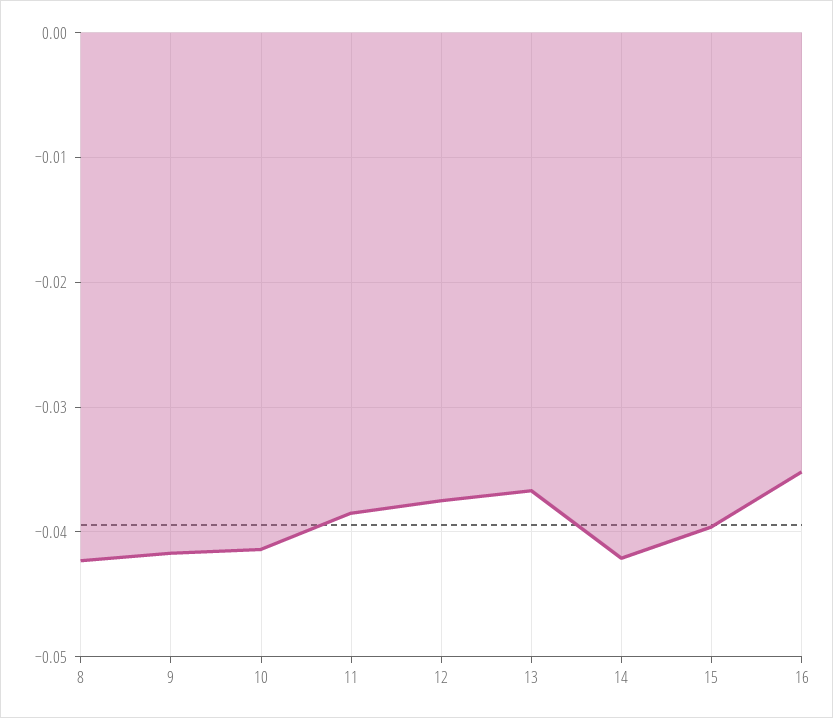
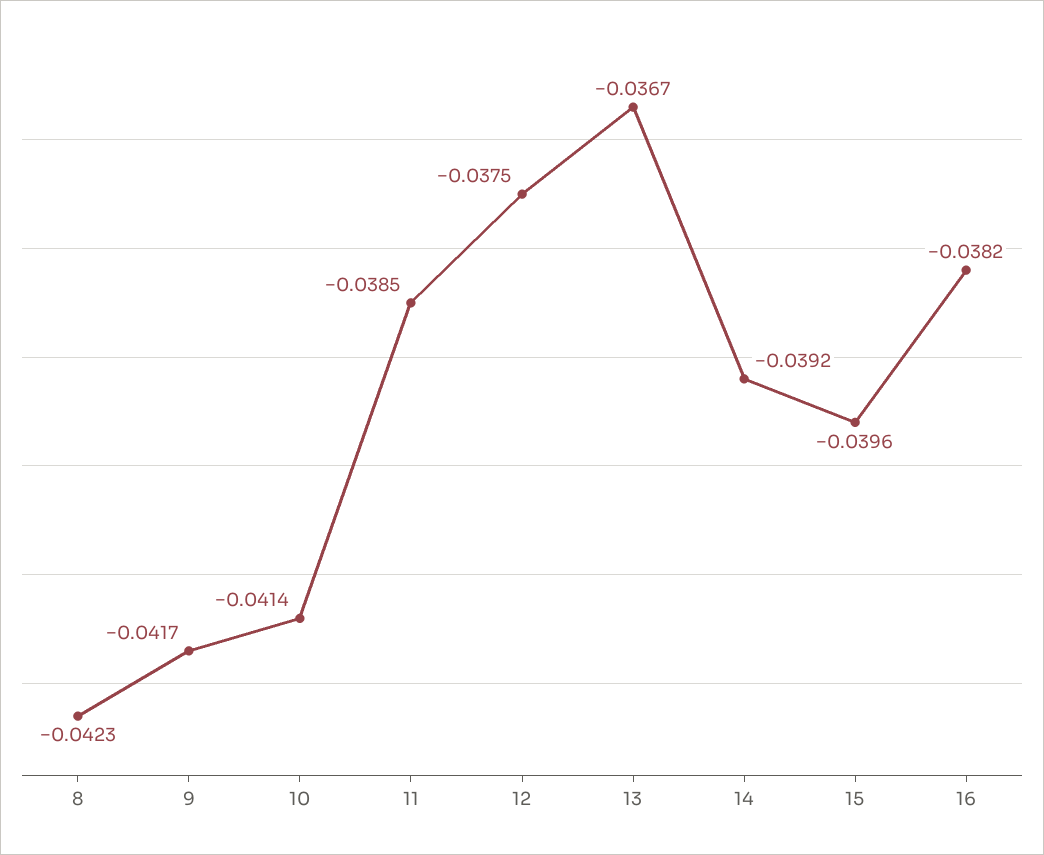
  {
    "8": -0.0423,
    "9": -0.0417,
    "10": -0.0414,
    "11": -0.0385,
    "12": -0.0375,
    "13": -0.0367,
-   "14": -0.042,
+   "14": -0.0392,
    "15": -0.0396,
-   "16": -0.035
+   "16": -0.0382
  }

